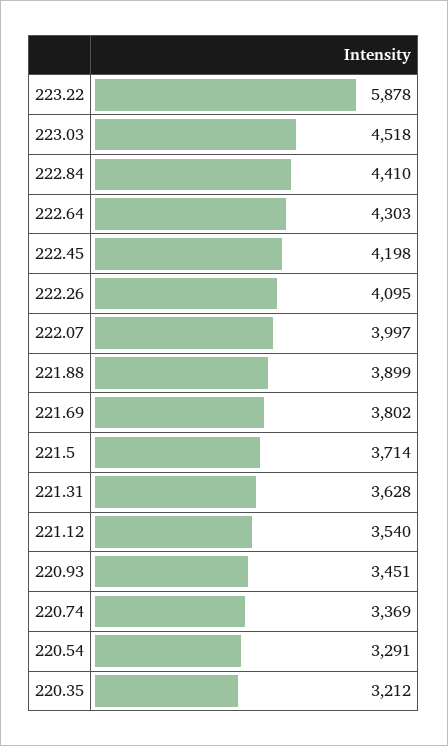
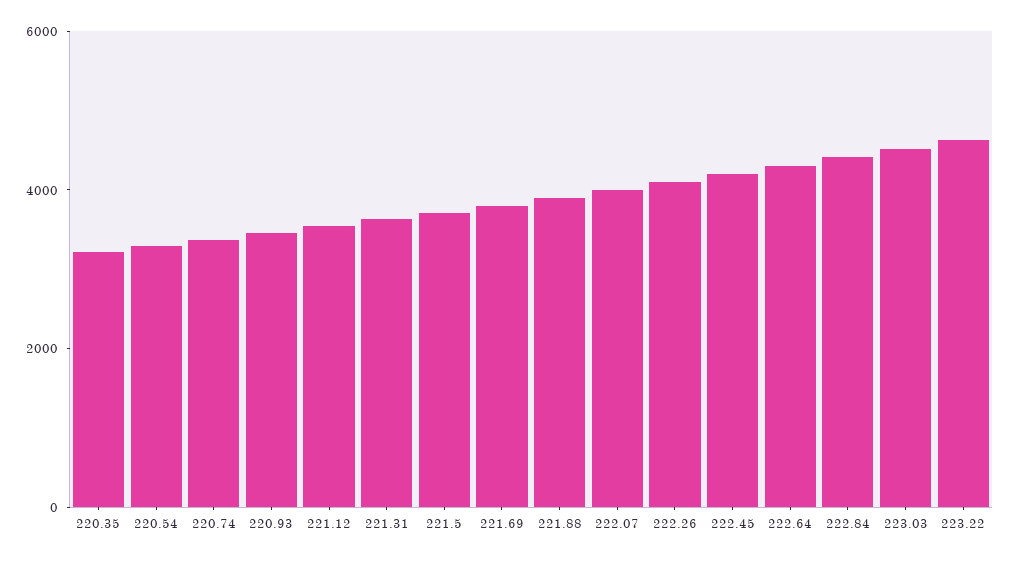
  {
-   "223.22": 5878,
+   "223.22": 4500,
    "223.03": 4518,
    "222.84": 4410,
    "222.64": 4303,
    "222.45": 4198,
    "222.26": 4095,
    "222.07": 3997,
    "221.88": 3899,
    "221.69": 3802,
    "221.5": 3714,
    "221.31": 3628,
    "221.12": 3540,
    "220.93": 3451,
    "220.74": 3369,
    "220.54": 3291,
    "220.35": 3212
  }

